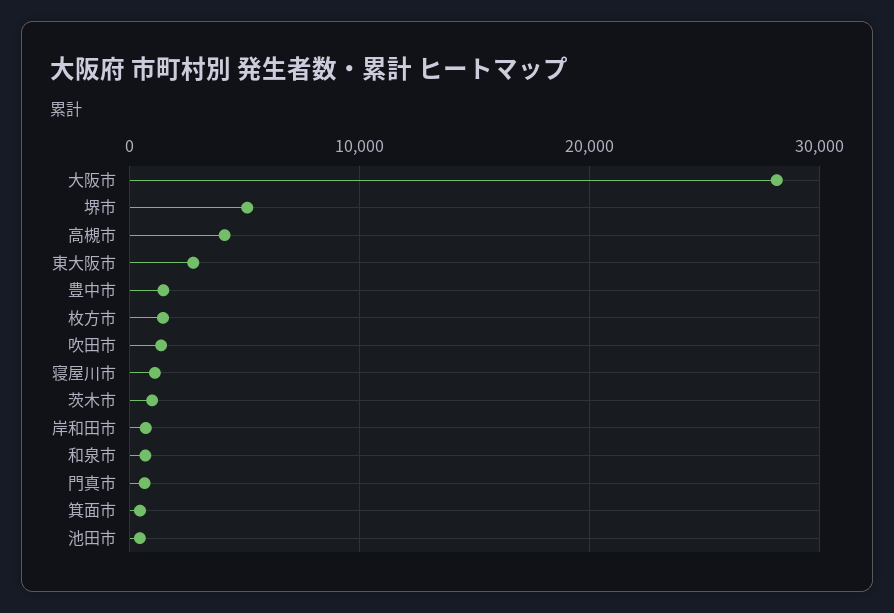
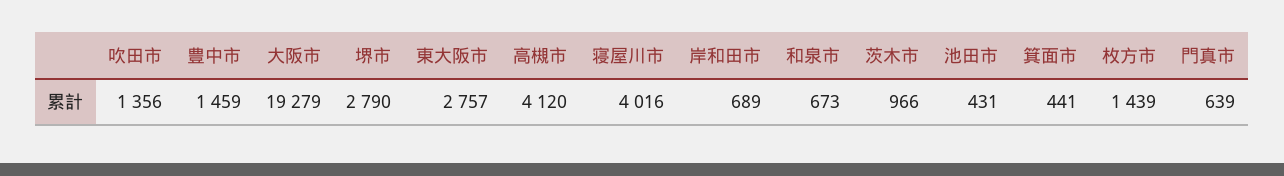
  {
-   "大阪市": 28000,
+   "大阪市": 19279,
-   "堺市": 5000,
+   "堺市": 2790,
    "高槻市": 4120,
    "東大阪市": 2757,
    "豊中市": 1459,
    "枚方市": 1439,
    "吹田市": 1356,
-   "寝屋川市": 1000,
+   "寝屋川市": 4016,
    "茨木市": 966,
    "岸和田市": 689,
    "和泉市": 673,
    "門真市": 639,
    "箕面市": 441,
    "池田市": 431
  }

